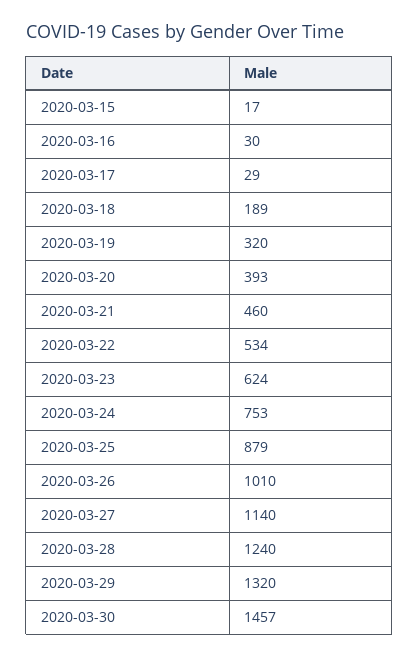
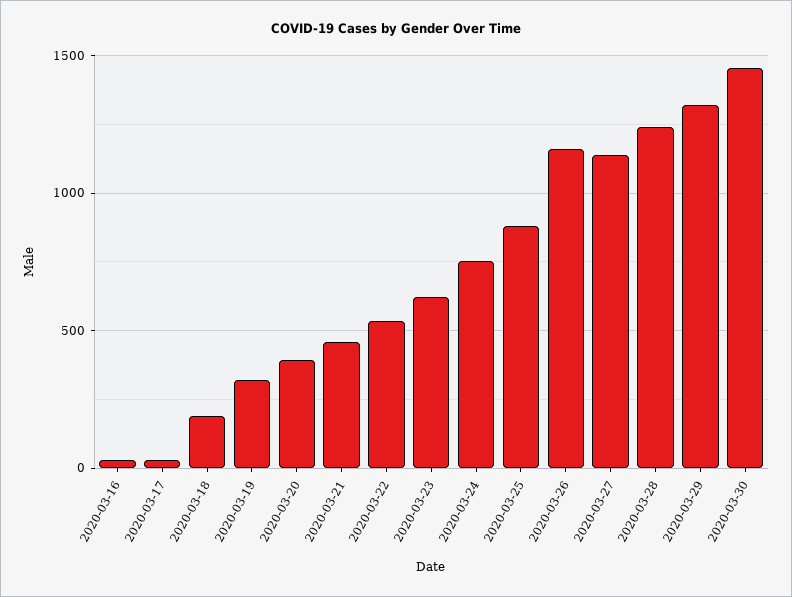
  {
-   "2020-03-15": 17,
    "2020-03-16": 30,
    "2020-03-17": 29,
    "2020-03-18": 189,
    "2020-03-19": 320,
    "2020-03-20": 393,
    "2020-03-21": 460,
    "2020-03-22": 534,
    "2020-03-23": 624,
    "2020-03-24": 753,
    "2020-03-25": 879,
-   "2020-03-26": 1010,
+   "2020-03-26": 1150,
    "2020-03-27": 1140,
    "2020-03-28": 1240,
    "2020-03-29": 1320,
    "2020-03-30": 1457
  }

